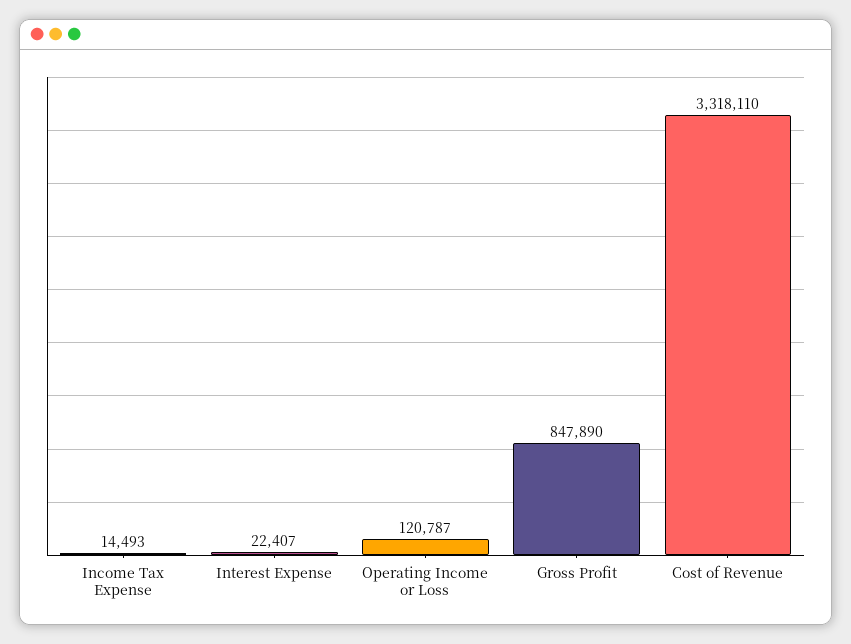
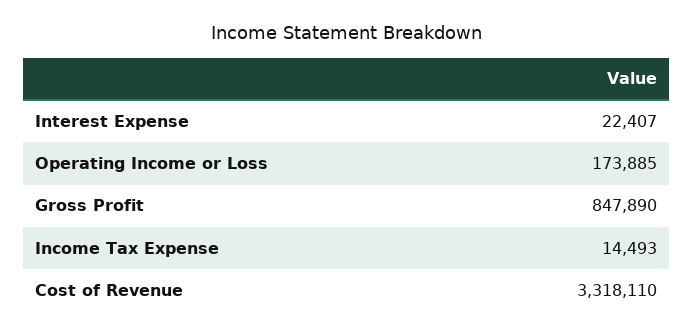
  {
    "Income Tax Expense": 14493,
    "Interest Expense": 22407,
-   "Operating Income or Loss": 120787,
+   "Operating Income or Loss": 173885,
    "Gross Profit": 847890,
    "Cost of Revenue": 3318110
  }

